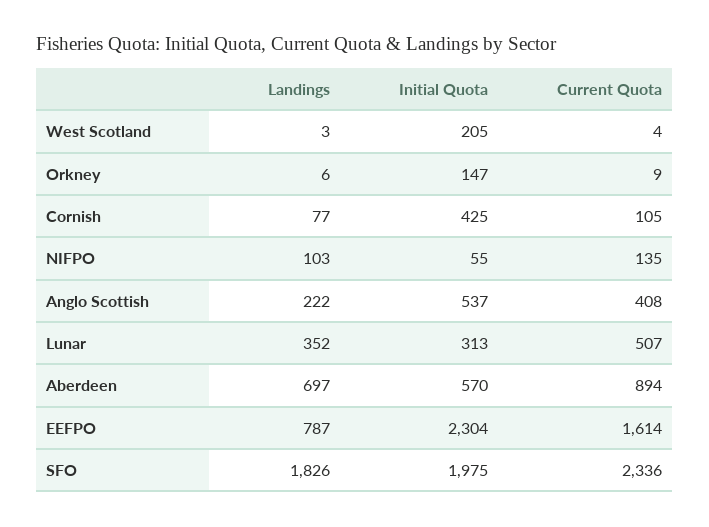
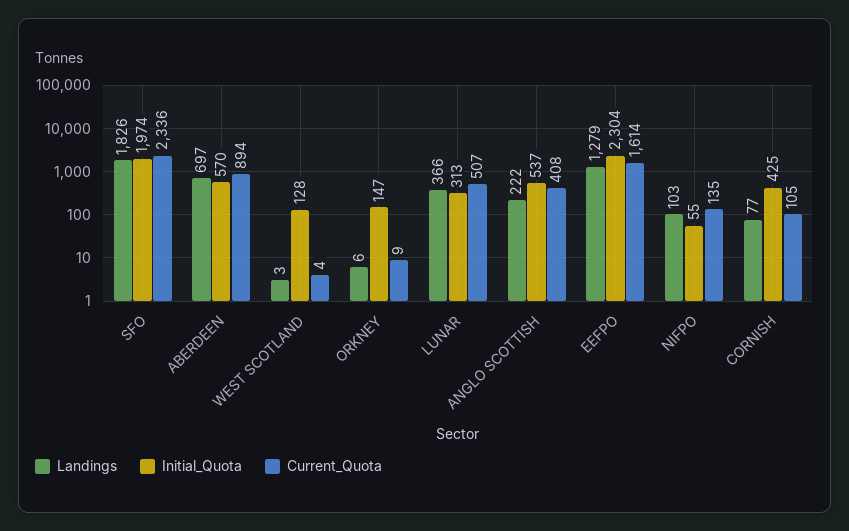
  {
    "Landings": {
      "West Scotland": 3,
      "Orkney": 6,
      "Cornish": 77,
      "NIFPO": 103,
      "Anglo Scottish": 222,
-     "Lunar": 352,
+     "Lunar": 366,
      "Aberdeen": 697,
-     "EEFPO": 787,
+     "EEFPO": 1279,
      "SFO": 1826
    },
    "Initial Quota": {
-     "West Scotland": 205,
+     "West Scotland": 128,
      "Orkney": 147,
      "Cornish": 425,
      "NIFPO": 55,
      "Anglo Scottish": 537,
      "Lunar": 313,
      "Aberdeen": 570,
      "EEFPO": 2304,
-     "SFO": 1975
+     "SFO": 1974
    },
    "Current Quota": {
      "West Scotland": 4,
      "Orkney": 9,
      "Cornish": 105,
      "NIFPO": 135,
      "Anglo Scottish": 408,
      "Lunar": 507,
      "Aberdeen": 894,
      "EEFPO": 1614,
      "SFO": 2336
    }
  }

